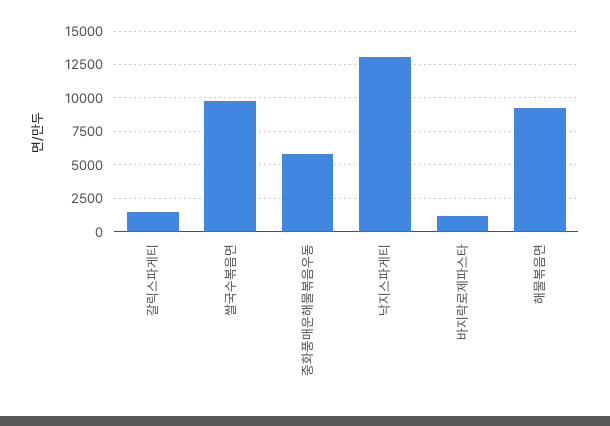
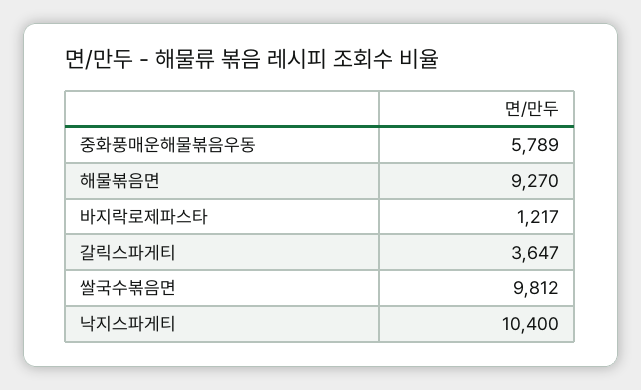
  {
-   "갈릭스파게티": 1500,
+   "갈릭스파게티": 3647,
    "쌀국수볶음면": 9812,
    "중화풍매운해물볶음우동": 5789,
-   "낙지스파게티": 13000,
+   "낙지스파게티": 10400,
    "바지락로제파스타": 1217,
    "해물볶음면": 9270
  }

